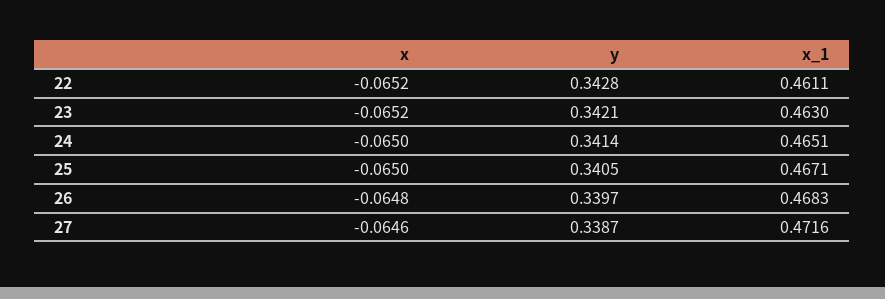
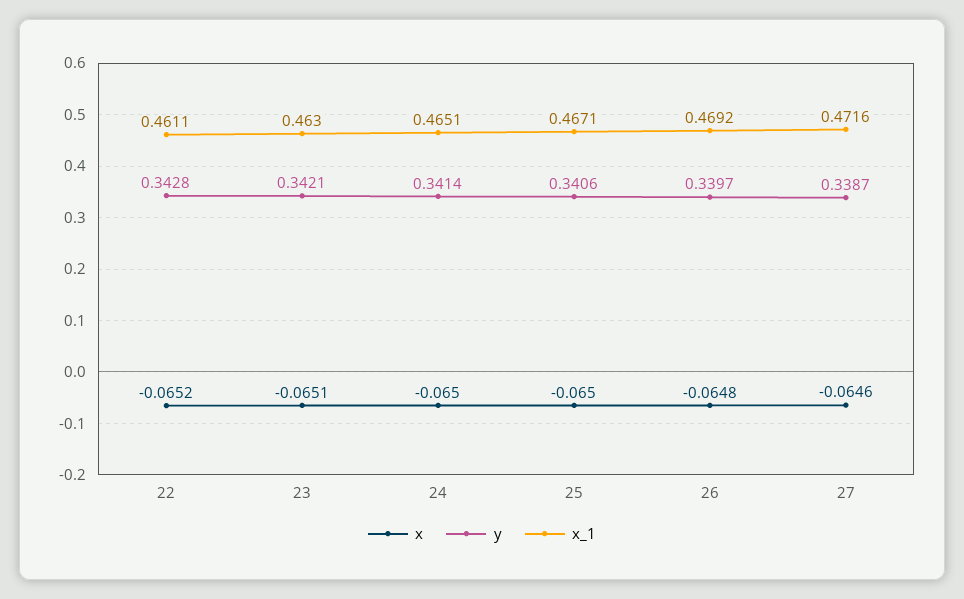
  {
    "x": {
      "22": -0.0652,
-     "23": -0.0652,
+     "23": -0.0651,
      "24": -0.065,
      "25": -0.065,
      "26": -0.0648,
      "27": -0.0646
    },
    "y": {
      "22": 0.3428,
      "23": 0.3421,
      "24": 0.3414,
-     "25": 0.3405,
+     "25": 0.3406,
      "26": 0.3397,
      "27": 0.3387
    },
    "x_1": {
      "22": 0.4611,
      "23": 0.463,
      "24": 0.4651,
      "25": 0.4671,
-     "26": 0.4683,
+     "26": 0.4692,
      "27": 0.4716
    }
  }

